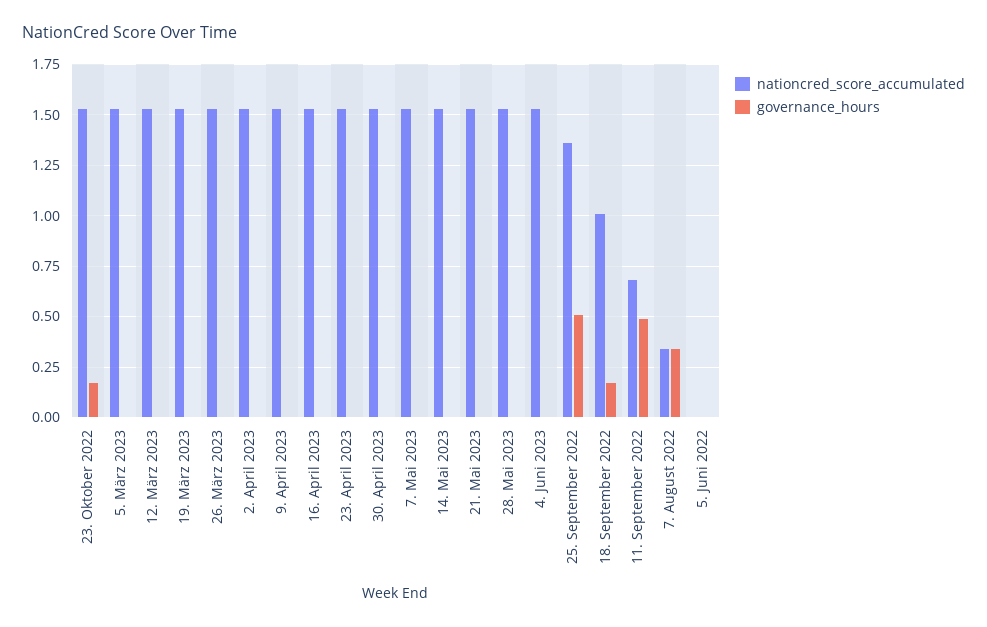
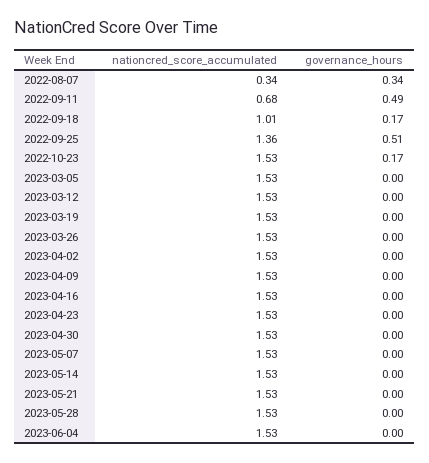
  {
    "nationcred_score_accumulated": {
      "23. Oktober 2022": 1.53,
      "5. März 2023": 1.53,
      "12. März 2023": 1.53,
      "19. März 2023": 1.53,
      "26. März 2023": 1.53,
      "2. April 2023": 1.53,
      "9. April 2023": 1.53,
      "16. April 2023": 1.53,
      "23. April 2023": 1.53,
      "30. April 2023": 1.53,
      "7. Mai 2023": 1.53,
      "14. Mai 2023": 1.53,
      "21. Mai 2023": 1.53,
      "28. Mai 2023": 1.53,
      "4. Juni 2023": 1.53,
      "25. September 2022": 1.36,
      "18. September 2022": 1.01,
      "11. September 2022": 0.68,
-     "7. August 2022": 0.34,
+     "7. August 2022": 0.34
-     "5. Juni 2022": 0
    },
    "governance_hours": {
      "23. Oktober 2022": 0.17,
      "5. März 2023": 0,
      "12. März 2023": 0,
      "19. März 2023": 0,
      "26. März 2023": 0,
      "2. April 2023": 0,
      "9. April 2023": 0,
      "16. April 2023": 0,
      "23. April 2023": 0,
      "30. April 2023": 0,
      "7. Mai 2023": 0,
      "14. Mai 2023": 0,
      "21. Mai 2023": 0,
      "28. Mai 2023": 0,
      "4. Juni 2023": 0,
      "25. September 2022": 0.51,
      "18. September 2022": 0.17,
      "11. September 2022": 0.49,
-     "7. August 2022": 0.34,
+     "7. August 2022": 0.34
-     "5. Juni 2022": 0
    }
  }

